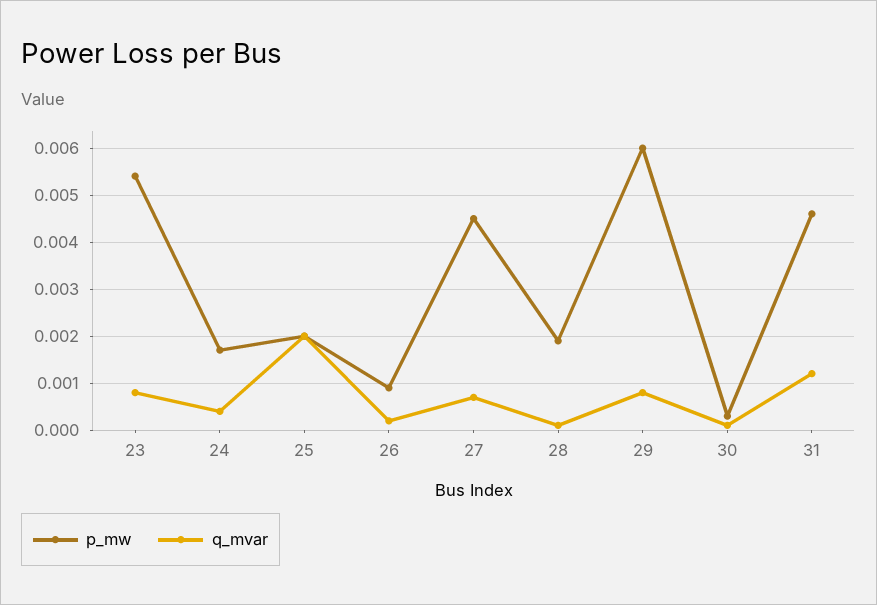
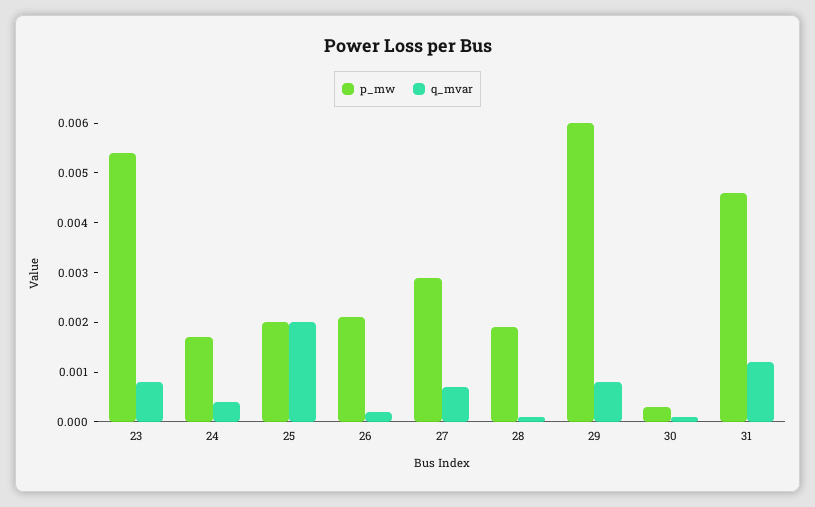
  {
    "p_mw": {
      "23": 0.0055,
      "24": 0.0015,
      "25": 0.002,
-     "26": 0.001,
+     "26": 0.002,
-     "27": 0.0045,
+     "27": 0.003,
      "28": 0.002,
      "29": 0.006,
      "30": 0.0005,
      "31": 0.0045
    },
    "q_mvar": {
      "23": 0.001,
      "24": 0.0005,
      "25": 0.002,
      "26": 0,
      "27": 0.0005,
      "28": 0,
      "29": 0.001,
      "30": 0,
      "31": 0.001
    }
  }

